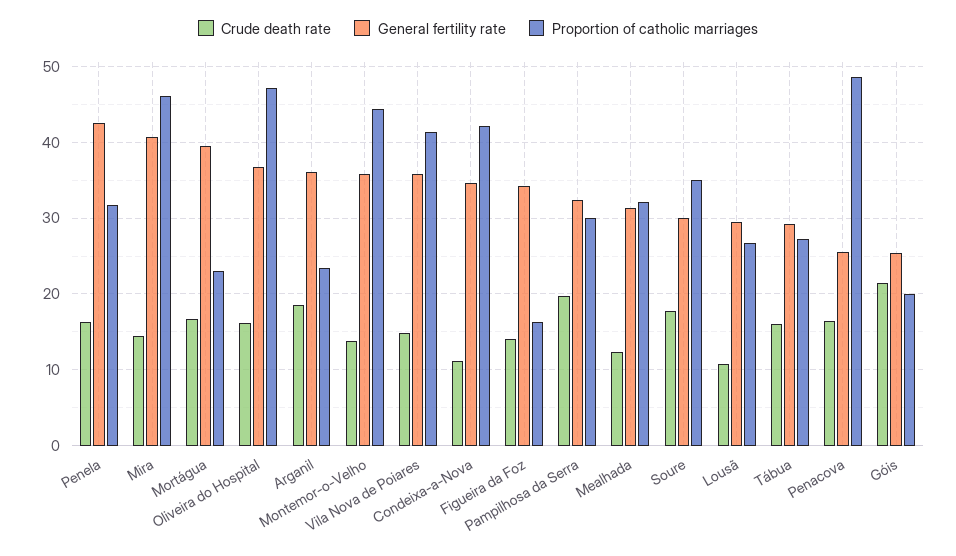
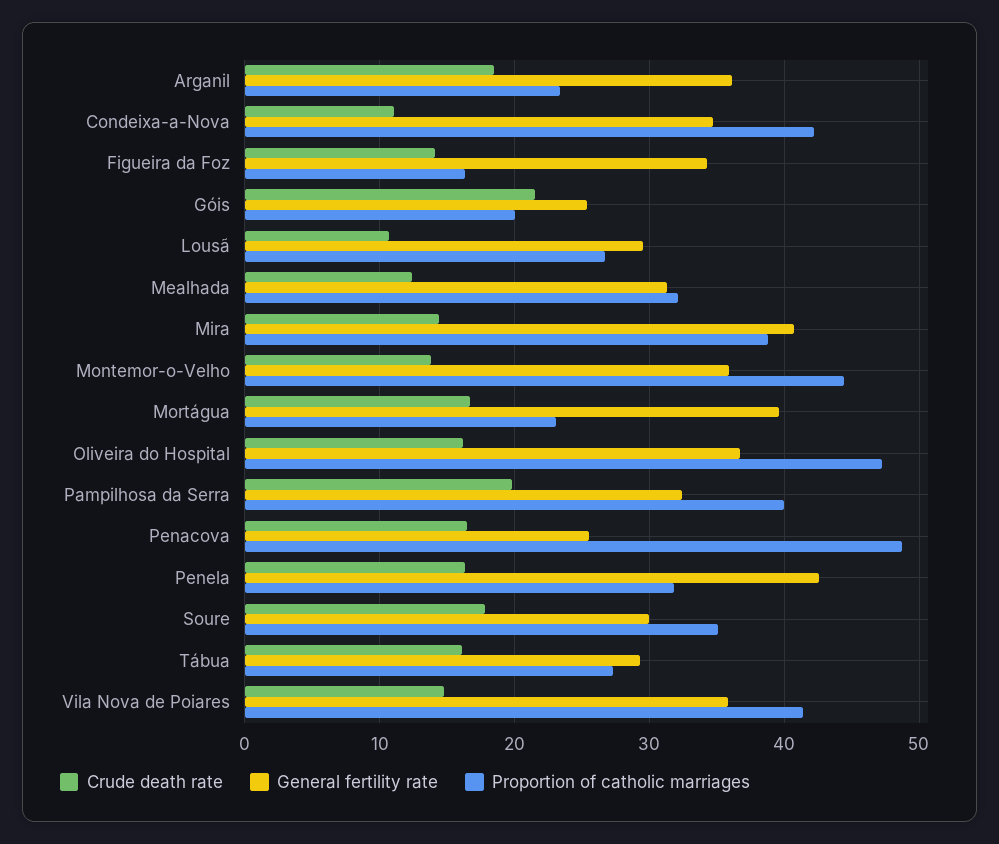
  {
    "Crude death rate": {
      "Penela": 16,
      "Mira": 14,
      "Mortágua": 17,
      "Oliveira do Hospital": 16,
      "Arganil": 19,
      "Montemor-o-Velho": 14,
      "Vila Nova de Poiares": 15,
      "Condeixa-a-Nova": 11,
      "Figueira da Foz": 14,
      "Pampilhosa da Serra": 20,
      "Mealhada": 12,
      "Soure": 18,
      "Lousã": 11,
      "Tábua": 16,
      "Penacova": 17,
      "Góis": 22
    },
    "General fertility rate": {
      "Penela": 43,
      "Mira": 41,
      "Mortágua": 40,
      "Oliveira do Hospital": 37,
      "Arganil": 36,
      "Montemor-o-Velho": 36,
      "Vila Nova de Poiares": 36,
      "Condeixa-a-Nova": 35,
      "Figueira da Foz": 34,
      "Pampilhosa da Serra": 32,
      "Mealhada": 31,
      "Soure": 30,
      "Lousã": 30,
      "Tábua": 29,
      "Penacova": 26,
      "Góis": 25
    },
    "Proportion of catholic marriages": {
      "Penela": 32,
-     "Mira": 46,
+     "Mira": 39,
      "Mortágua": 23,
      "Oliveira do Hospital": 47,
      "Arganil": 23,
      "Montemor-o-Velho": 44,
      "Vila Nova de Poiares": 41,
      "Condeixa-a-Nova": 42,
      "Figueira da Foz": 16,
-     "Pampilhosa da Serra": 30,
+     "Pampilhosa da Serra": 40,
      "Mealhada": 32,
      "Soure": 35,
      "Lousã": 27,
      "Tábua": 27,
      "Penacova": 49,
      "Góis": 20
    }
  }

